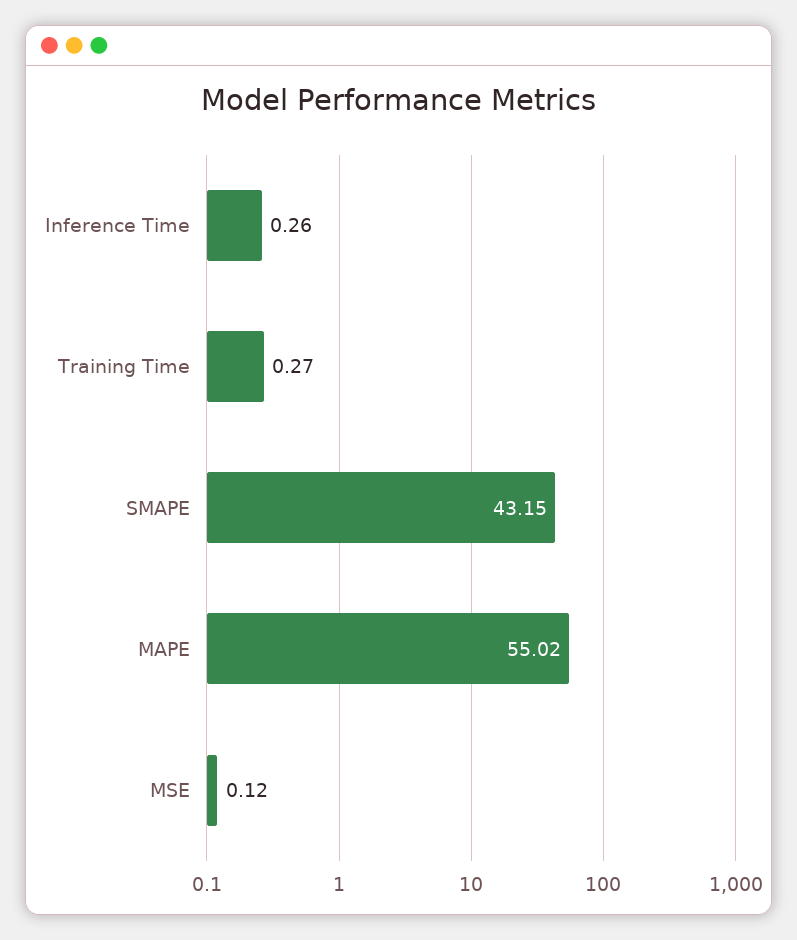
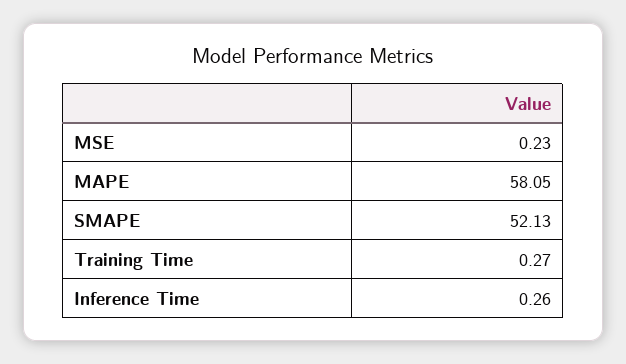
  {
    "Inference Time": 0.26,
    "Training Time": 0.27,
-   "SMAPE": 43.15,
+   "SMAPE": 52.13,
-   "MAPE": 55.02,
+   "MAPE": 58.05,
-   "MSE": 0.12
+   "MSE": 0.23
  }

